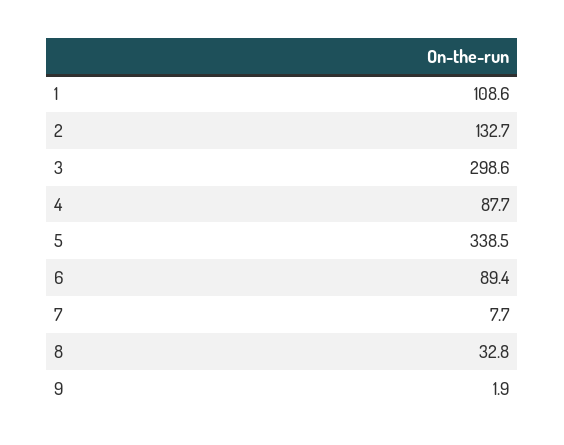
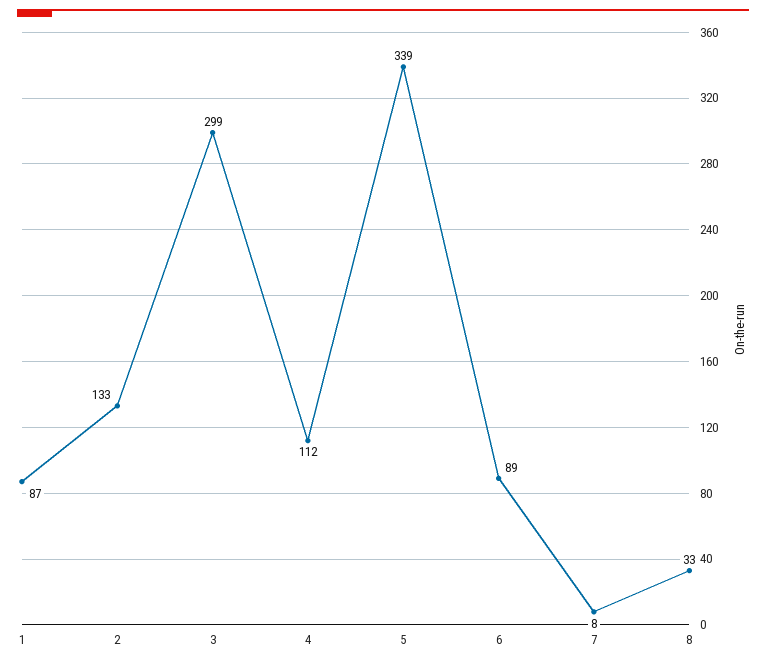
  {
-   "1": 108.6,
+   "1": 87,
    "2": 132.7,
    "3": 298.6,
-   "4": 87.7,
+   "4": 112,
    "5": 338.5,
    "6": 89.4,
    "7": 7.7,
-   "8": 32.8,
+   "8": 32.8
-   "9": 1.9
  }

